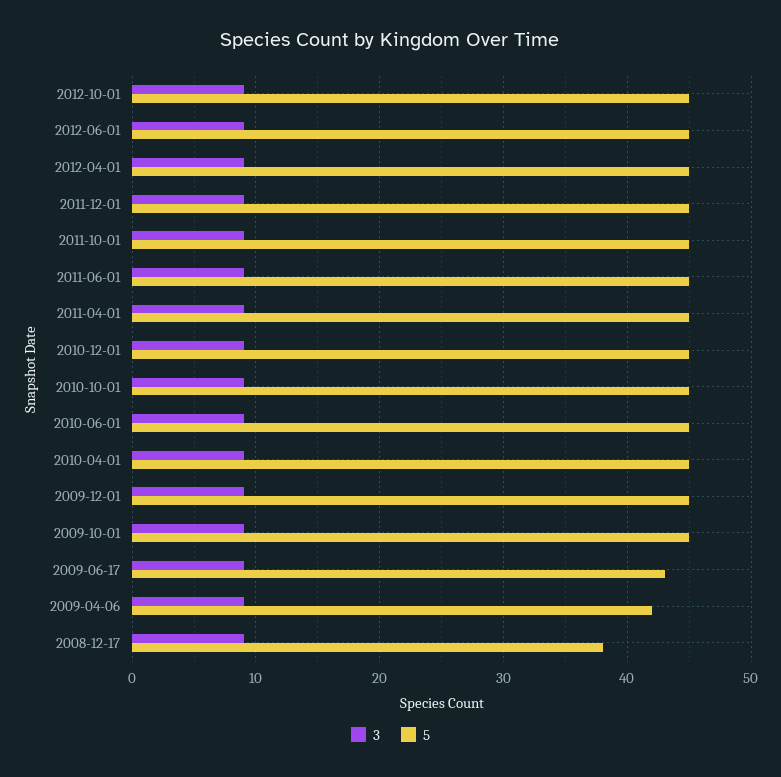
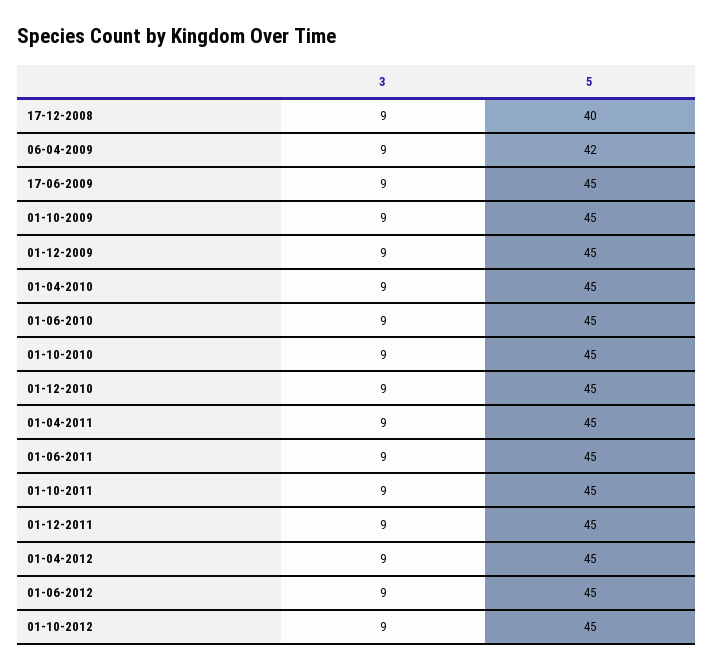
  {
    "3": {
      "2012-10-01": 9,
      "2012-06-01": 9,
      "2012-04-01": 9,
      "2011-12-01": 9,
      "2011-10-01": 9,
      "2011-06-01": 9,
      "2011-04-01": 9,
      "2010-12-01": 9,
      "2010-10-01": 9,
      "2010-06-01": 9,
      "2010-04-01": 9,
      "2009-12-01": 9,
      "2009-10-01": 9,
      "2009-06-17": 9,
      "2009-04-06": 9,
      "2008-12-17": 9
    },
    "5": {
      "2012-10-01": 45,
      "2012-06-01": 45,
      "2012-04-01": 45,
      "2011-12-01": 45,
      "2011-10-01": 45,
      "2011-06-01": 45,
      "2011-04-01": 45,
      "2010-12-01": 45,
      "2010-10-01": 45,
      "2010-06-01": 45,
      "2010-04-01": 45,
      "2009-12-01": 45,
      "2009-10-01": 45,
-     "2009-06-17": 43,
+     "2009-06-17": 45,
      "2009-04-06": 42,
-     "2008-12-17": 38
+     "2008-12-17": 40
    }
  }

